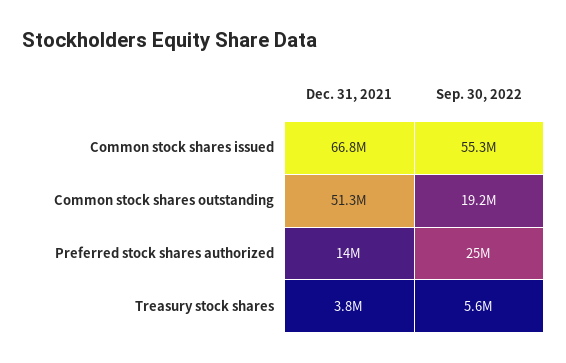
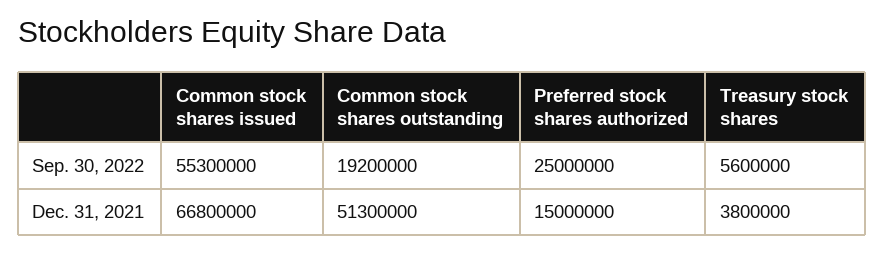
  {
    "Dec. 31, 2021": {
      "Common stock shares issued": 66800000,
      "Common stock shares outstanding": 51300000,
-     "Preferred stock shares authorized": 14000000,
+     "Preferred stock shares authorized": 15000000,
      "Treasury stock shares": 3800000
    },
    "Sep. 30, 2022": {
      "Common stock shares issued": 55300000,
      "Common stock shares outstanding": 19200000,
      "Preferred stock shares authorized": 25000000,
      "Treasury stock shares": 5600000
    }
  }

